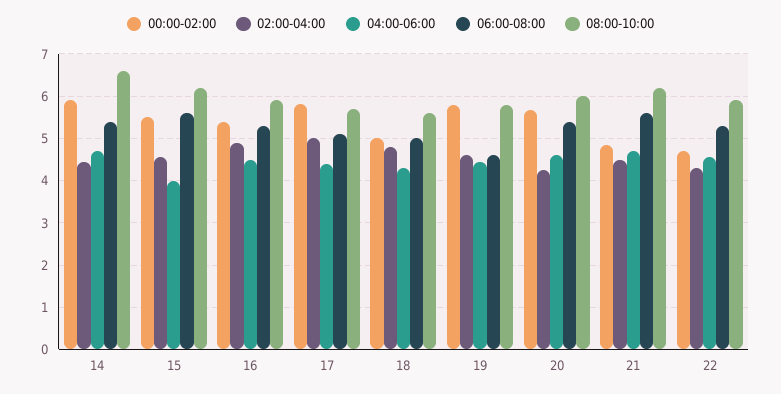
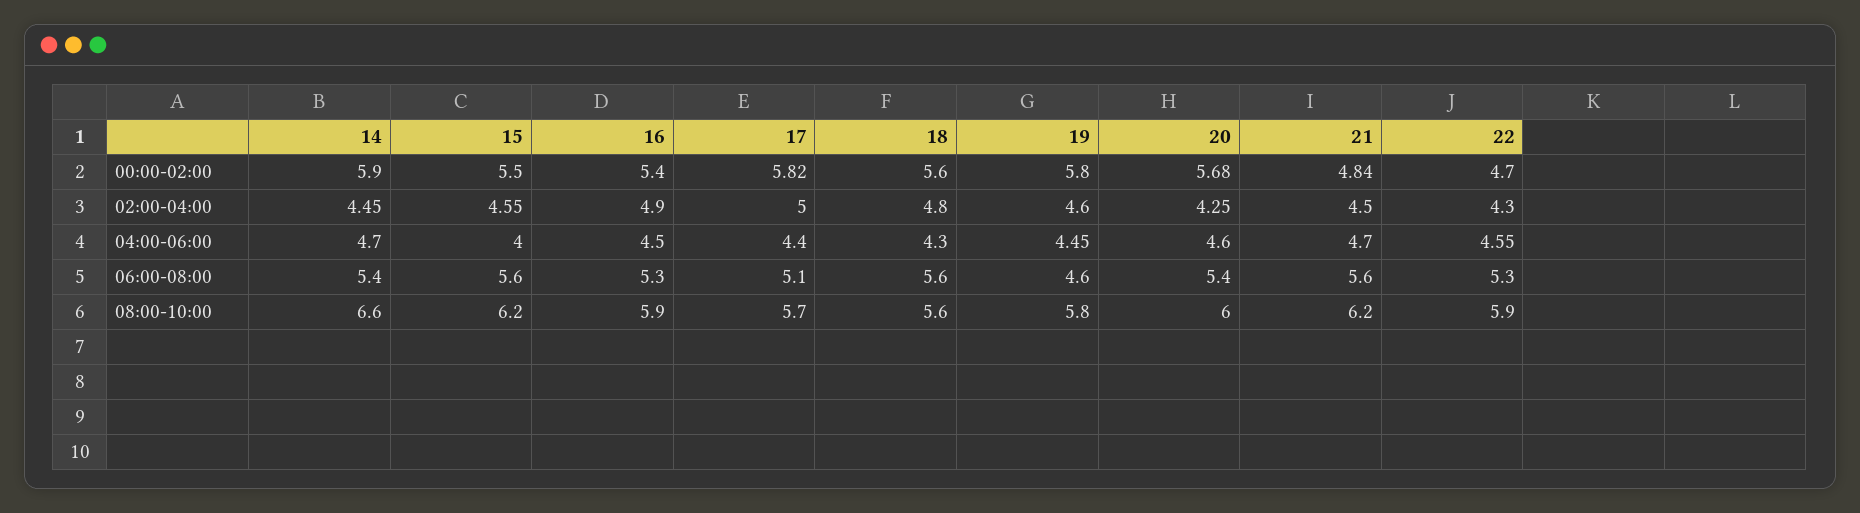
  {
    "00:00-02:00": {
      "14": 5.9,
      "15": 5.5,
      "16": 5.4,
      "17": 5.82,
-     "18": 5,
+     "18": 5.6,
      "19": 5.8,
      "20": 5.68,
      "21": 4.84,
      "22": 4.7
    },
    "02:00-04:00": {
      "14": 4.45,
      "15": 4.55,
      "16": 4.9,
      "17": 5,
      "18": 4.8,
      "19": 4.6,
      "20": 4.25,
      "21": 4.5,
      "22": 4.3
    },
    "04:00-06:00": {
      "14": 4.7,
      "15": 4,
      "16": 4.5,
      "17": 4.4,
      "18": 4.3,
      "19": 4.45,
      "20": 4.6,
      "21": 4.7,
      "22": 4.55
    },
    "06:00-08:00": {
      "14": 5.4,
      "15": 5.6,
      "16": 5.3,
      "17": 5.1,
-     "18": 5,
+     "18": 5.6,
      "19": 4.6,
      "20": 5.4,
      "21": 5.6,
      "22": 5.3
    },
    "08:00-10:00": {
      "14": 6.6,
      "15": 6.2,
      "16": 5.9,
      "17": 5.7,
      "18": 5.6,
      "19": 5.8,
      "20": 6,
      "21": 6.2,
      "22": 5.9
    }
  }

